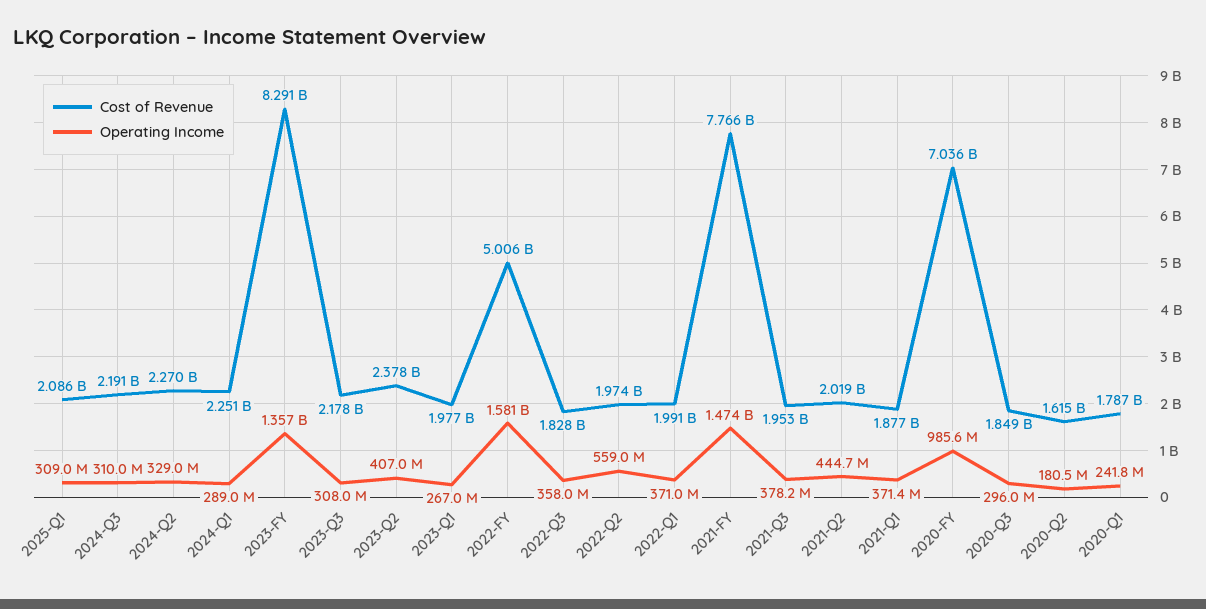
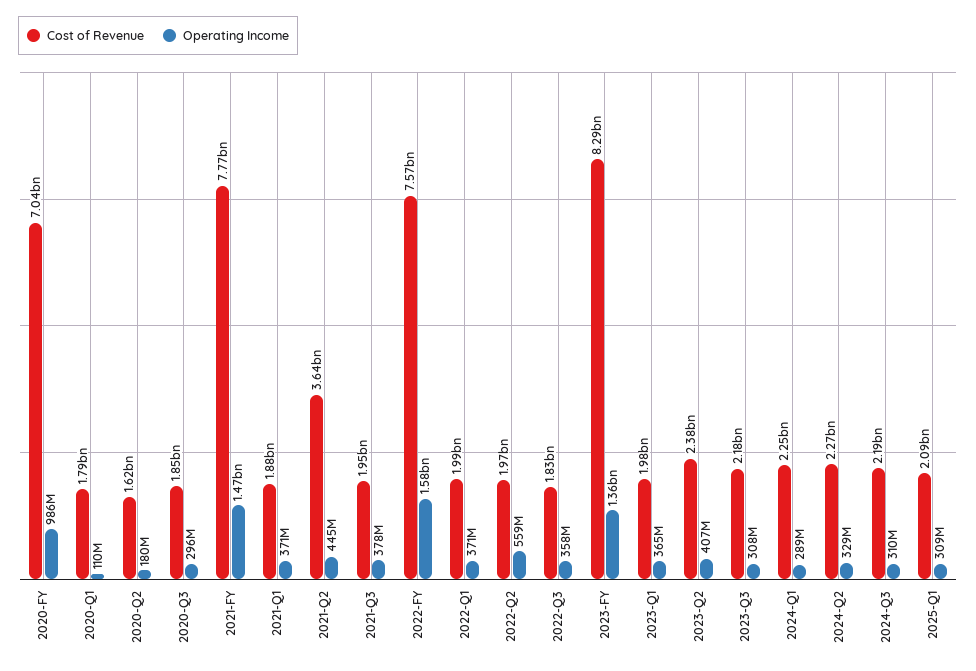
  {
    "Cost of Revenue": {
      "2025-Q1": 2086000000,
      "2024-Q3": 2191000000,
      "2024-Q2": 2270000000,
      "2024-Q1": 2251000000,
      "2023-FY": 8291000000,
      "2023-Q3": 2178000000,
      "2023-Q2": 2378000000,
      "2023-Q1": 1977000000,
-     "2022-FY": 5006000000,
+     "2022-FY": 7570000000,
      "2022-Q3": 1828000000,
      "2022-Q2": 1974000000,
      "2022-Q1": 1991000000,
      "2021-FY": 7766000000,
      "2021-Q3": 1953000000,
-     "2021-Q2": 2019000000,
+     "2021-Q2": 3640000000,
      "2021-Q1": 1877000000,
      "2020-FY": 7036000000,
      "2020-Q3": 1849000000,
      "2020-Q2": 1615000000,
      "2020-Q1": 1787000000
    },
    "Operating Income": {
      "2025-Q1": 309000000,
      "2024-Q3": 310000000,
      "2024-Q2": 329000000,
      "2024-Q1": 289000000,
      "2023-FY": 1357000000,
      "2023-Q3": 308000000,
      "2023-Q2": 407000000,
-     "2023-Q1": 267000000,
+     "2023-Q1": 365000000,
      "2022-FY": 1581000000,
      "2022-Q3": 358000000,
      "2022-Q2": 559000000,
      "2022-Q1": 371000000,
      "2021-FY": 1474000000,
      "2021-Q3": 378200000,
      "2021-Q2": 444700000,
      "2021-Q1": 371400000,
      "2020-FY": 985600000,
      "2020-Q3": 296000000,
      "2020-Q2": 180500000,
-     "2020-Q1": 241800000
+     "2020-Q1": 110000000
    }
  }

